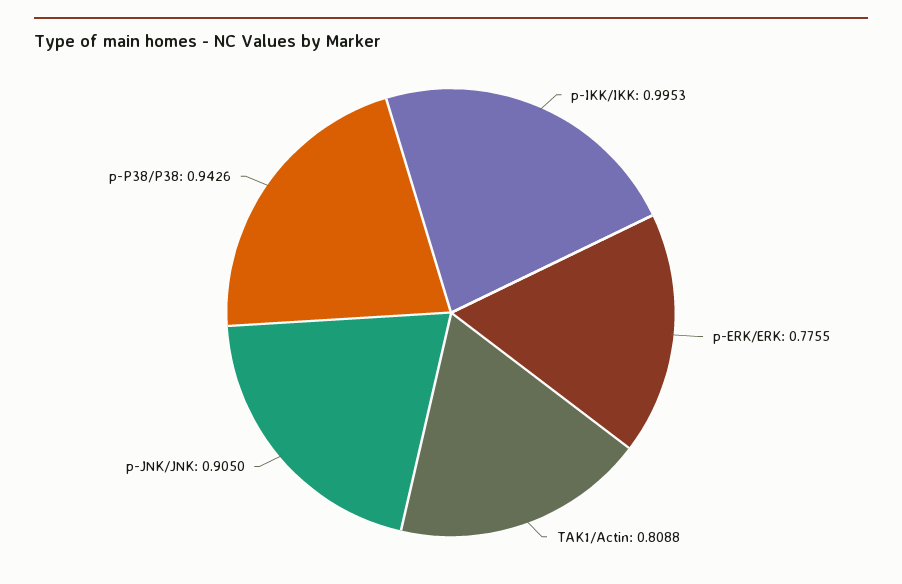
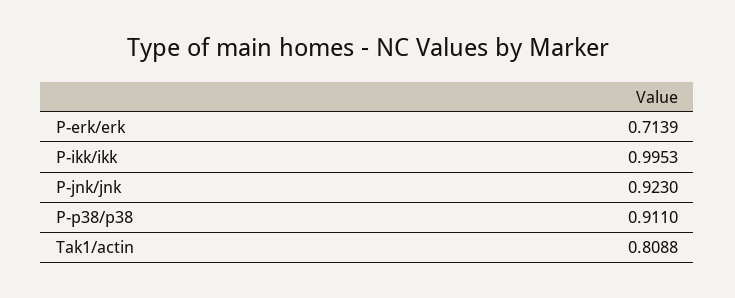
  {
    "p-IKK/IKK": 0.9953,
-   "p-ERK/ERK": 0.7755,
+   "p-ERK/ERK": 0.7139,
    "TAK1/Actin": 0.8088,
-   "p-JNK/JNK": 0.905,
+   "p-JNK/JNK": 0.923,
-   "p-P38/P38": 0.9426
+   "p-P38/P38": 0.911
  }

